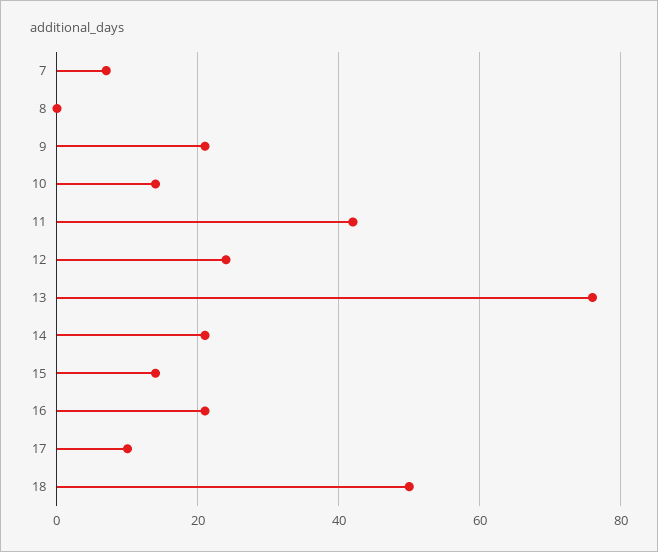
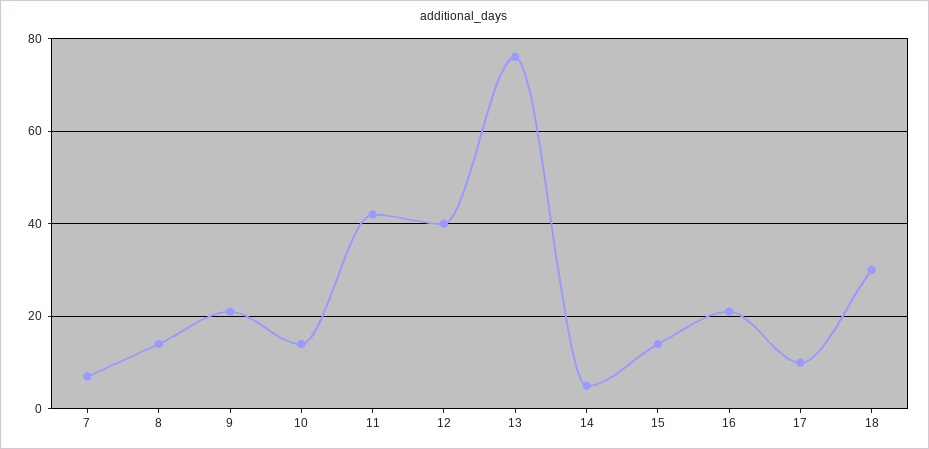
  {
    "7": 5,
-   "8": 0,
+   "8": 15,
    "9": 20,
    "10": 15,
    "11": 40,
-   "12": 25,
+   "12": 40,
    "13": 75,
-   "14": 20,
+   "14": 5,
    "15": 15,
    "16": 20,
    "17": 10,
-   "18": 50
+   "18": 30
  }

